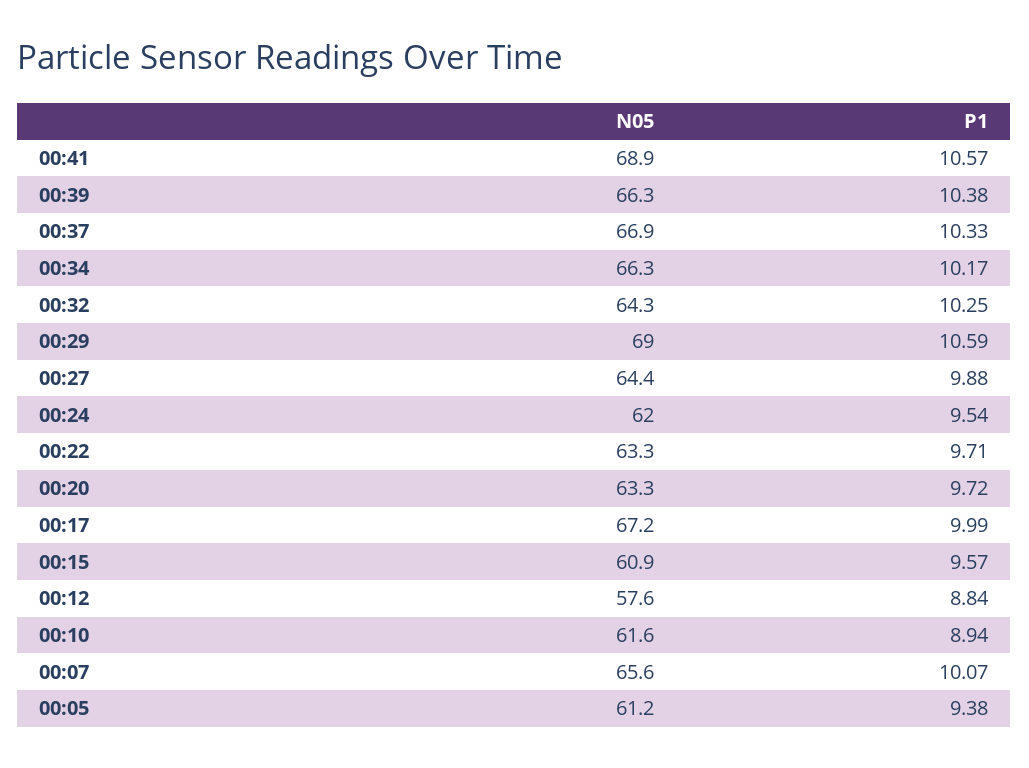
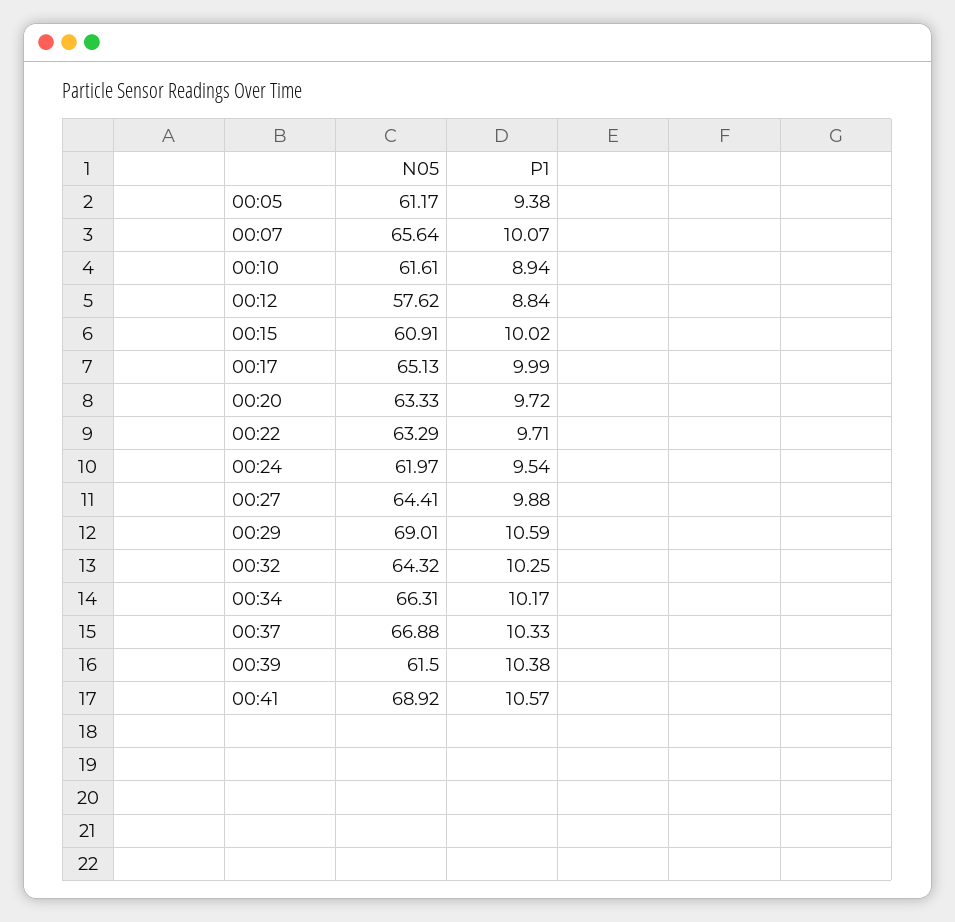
  {
    "N05": {
      "00:41": 68.92,
-     "00:39": 66.3,
+     "00:39": 61.5,
      "00:37": 66.88,
      "00:34": 66.31,
      "00:32": 64.32,
      "00:29": 69.01,
      "00:27": 64.41,
      "00:24": 61.97,
      "00:22": 63.29,
      "00:20": 63.33,
-     "00:17": 67.2,
+     "00:17": 65.13,
      "00:15": 60.91,
      "00:12": 57.62,
      "00:10": 61.61,
      "00:07": 65.64,
      "00:05": 61.17
    },
    "P1": {
      "00:41": 10.57,
      "00:39": 10.38,
      "00:37": 10.33,
      "00:34": 10.17,
      "00:32": 10.25,
      "00:29": 10.59,
      "00:27": 9.88,
      "00:24": 9.54,
      "00:22": 9.71,
      "00:20": 9.72,
      "00:17": 9.99,
-     "00:15": 9.57,
+     "00:15": 10.02,
      "00:12": 8.84,
      "00:10": 8.94,
      "00:07": 10.07,
      "00:05": 9.38
    }
  }

